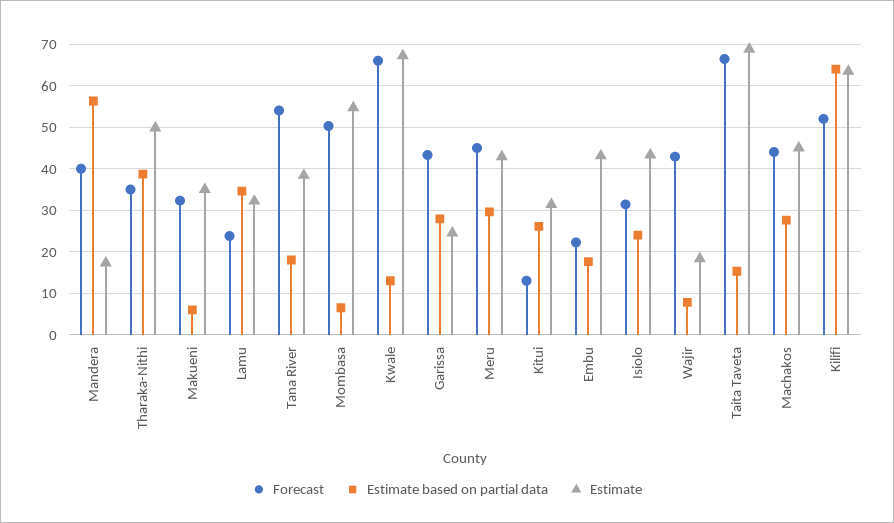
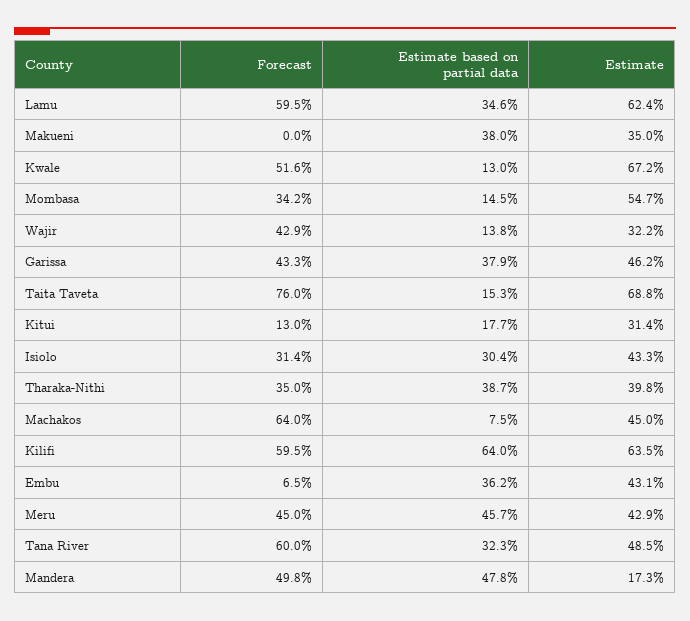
  {
    "Forecast": {
-     "Mandera": 40,
+     "Mandera": 49.8,
      "Tharaka-Nithi": 35,
-     "Makueni": 32,
+     "Makueni": 0,
-     "Lamu": 24,
+     "Lamu": 59.5,
-     "Tana River": 54,
+     "Tana River": 60,
-     "Mombasa": 50,
+     "Mombasa": 34.2,
-     "Kwale": 66,
+     "Kwale": 51.6,
      "Garissa": 43.3,
      "Meru": 45,
      "Kitui": 13,
-     "Embu": 22,
+     "Embu": 6.5,
      "Isiolo": 31.4,
      "Wajir": 42.9,
-     "Taita Taveta": 66,
+     "Taita Taveta": 76,
-     "Machakos": 44,
+     "Machakos": 64,
-     "Kilifi": 52
+     "Kilifi": 59.5
    },
    "Estimate based on partial data": {
-     "Mandera": 56,
+     "Mandera": 47.8,
      "Tharaka-Nithi": 38.7,
-     "Makueni": 6,
+     "Makueni": 38,
      "Lamu": 34.6,
-     "Tana River": 18,
+     "Tana River": 32.3,
-     "Mombasa": 6,
+     "Mombasa": 14.5,
      "Kwale": 13,
-     "Garissa": 28,
+     "Garissa": 37.9,
-     "Meru": 30,
+     "Meru": 45.7,
-     "Kitui": 26,
+     "Kitui": 17.7,
-     "Embu": 18,
+     "Embu": 36.2,
-     "Isiolo": 24,
+     "Isiolo": 30.4,
-     "Wajir": 8,
+     "Wajir": 13.8,
      "Taita Taveta": 15.3,
-     "Machakos": 28,
+     "Machakos": 7.5,
      "Kilifi": 64
    },
    "Estimate": {
      "Mandera": 17.3,
-     "Tharaka-Nithi": 50,
+     "Tharaka-Nithi": 39.8,
      "Makueni": 35,
-     "Lamu": 32,
+     "Lamu": 62.4,
-     "Tana River": 38,
+     "Tana River": 48.5,
      "Mombasa": 54.7,
      "Kwale": 67.2,
-     "Garissa": 24,
+     "Garissa": 46.2,
      "Meru": 42.9,
      "Kitui": 31.4,
      "Embu": 43.1,
      "Isiolo": 43.3,
-     "Wajir": 18,
+     "Wajir": 32.2,
      "Taita Taveta": 68.8,
      "Machakos": 45,
      "Kilifi": 63.5
    }
  }

